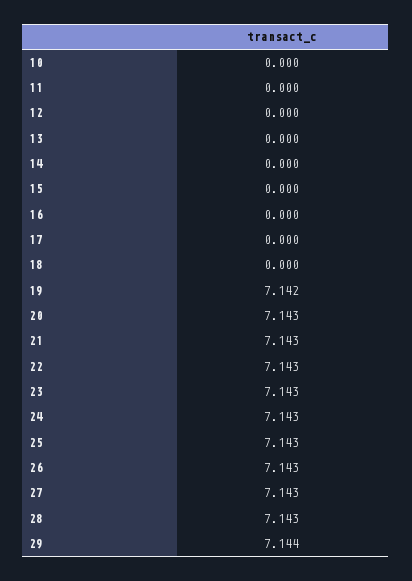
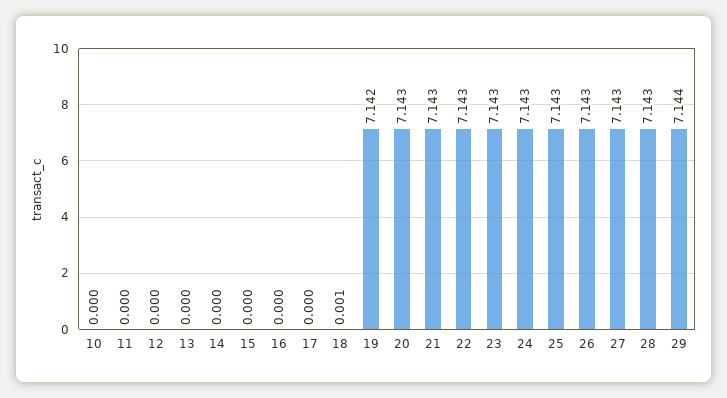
  {
    "10": 0,
    "11": 0,
    "12": 0,
    "13": 0,
    "14": 0,
    "15": 0,
    "16": 0,
    "17": 0,
-   "18": 0,
+   "18": 0.001,
    "19": 7.142,
    "20": 7.143,
    "21": 7.143,
    "22": 7.143,
    "23": 7.143,
    "24": 7.143,
    "25": 7.143,
    "26": 7.143,
    "27": 7.143,
    "28": 7.143,
    "29": 7.144
  }

